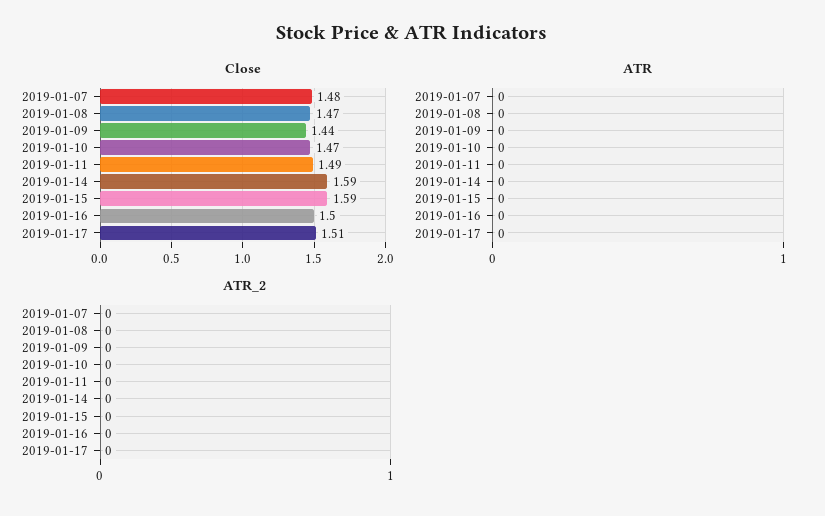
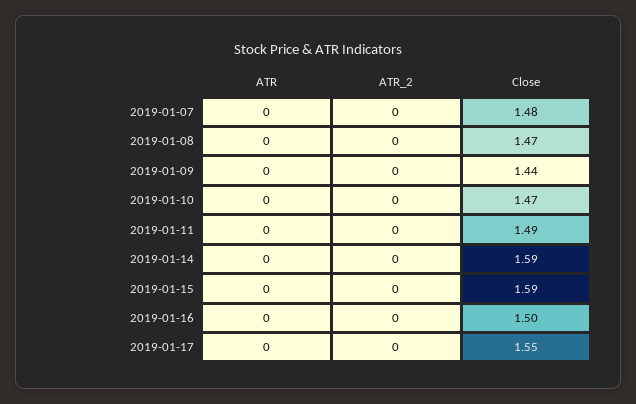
  {
    "Close": {
      "2019-01-07": 1.48,
      "2019-01-08": 1.47,
      "2019-01-09": 1.44,
      "2019-01-10": 1.47,
      "2019-01-11": 1.49,
      "2019-01-14": 1.59,
      "2019-01-15": 1.59,
      "2019-01-16": 1.5,
-     "2019-01-17": 1.51
+     "2019-01-17": 1.55
    },
    "ATR": {
      "2019-01-07": 0,
      "2019-01-08": 0,
      "2019-01-09": 0,
      "2019-01-10": 0,
      "2019-01-11": 0,
      "2019-01-14": 0,
      "2019-01-15": 0,
      "2019-01-16": 0,
      "2019-01-17": 0
    },
    "ATR_2": {
      "2019-01-07": 0,
      "2019-01-08": 0,
      "2019-01-09": 0,
      "2019-01-10": 0,
      "2019-01-11": 0,
      "2019-01-14": 0,
      "2019-01-15": 0,
      "2019-01-16": 0,
      "2019-01-17": 0
    }
  }

